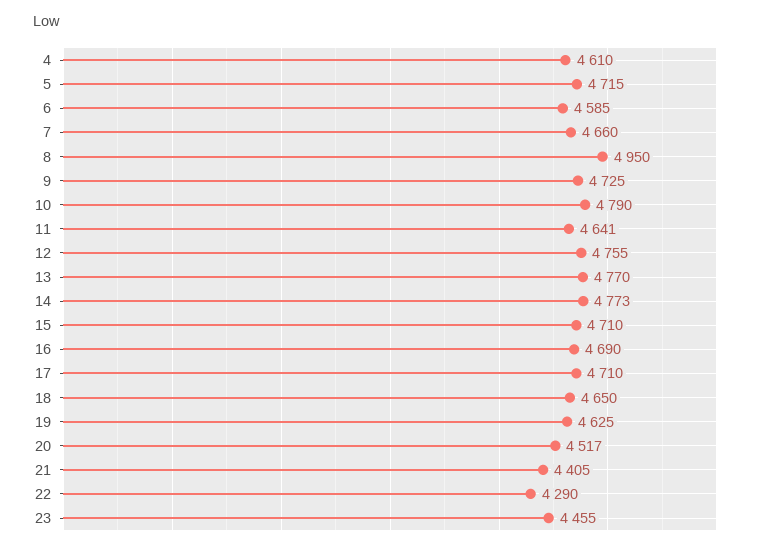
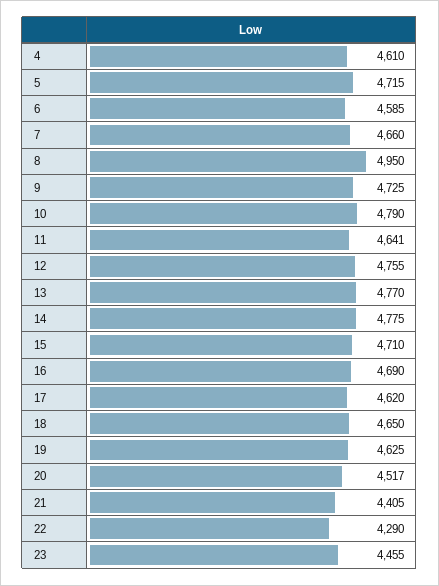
  {
    "4": 4610,
    "5": 4715,
    "6": 4585,
    "7": 4660,
    "8": 4950,
    "9": 4725,
    "10": 4790,
    "11": 4641,
    "12": 4755,
    "13": 4770,
-   "14": 4773,
+   "14": 4775,
    "15": 4710,
    "16": 4690,
-   "17": 4710,
+   "17": 4620,
    "18": 4650,
    "19": 4625,
    "20": 4517,
    "21": 4405,
    "22": 4290,
    "23": 4455
  }

